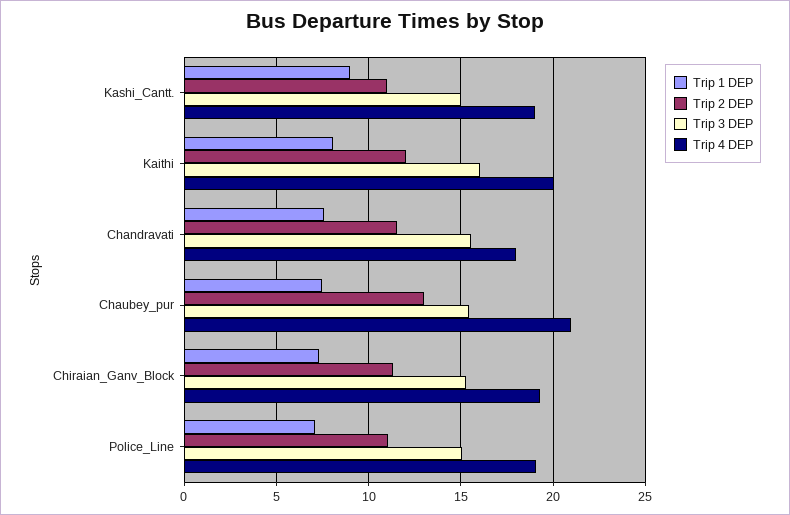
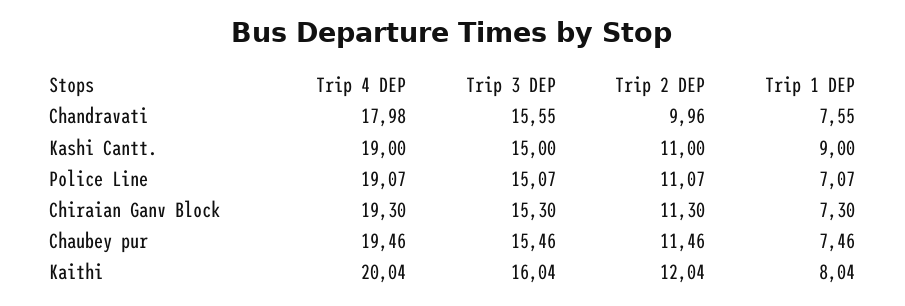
  {
    "Trip 1 DEP": {
      "Kashi_Cantt.": 9,
      "Kaithi": 8.04,
      "Chandravati": 7.55,
      "Chaubey_pur": 7.46,
      "Chiraian_Ganv_Block": 7.3,
      "Police_Line": 7.07
    },
    "Trip 2 DEP": {
      "Kashi_Cantt.": 11,
      "Kaithi": 12.04,
-     "Chandravati": 11.5,
+     "Chandravati": 9.96,
-     "Chaubey_pur": 13,
+     "Chaubey_pur": 11.46,
      "Chiraian_Ganv_Block": 11.3,
      "Police_Line": 11.07
    },
    "Trip 3 DEP": {
      "Kashi_Cantt.": 15,
      "Kaithi": 16.04,
      "Chandravati": 15.55,
      "Chaubey_pur": 15.46,
      "Chiraian_Ganv_Block": 15.3,
      "Police_Line": 15.07
    },
    "Trip 4 DEP": {
      "Kashi_Cantt.": 19,
      "Kaithi": 20.04,
      "Chandravati": 17.98,
-     "Chaubey_pur": 21,
+     "Chaubey_pur": 19.46,
      "Chiraian_Ganv_Block": 19.3,
      "Police_Line": 19.07
    }
  }

